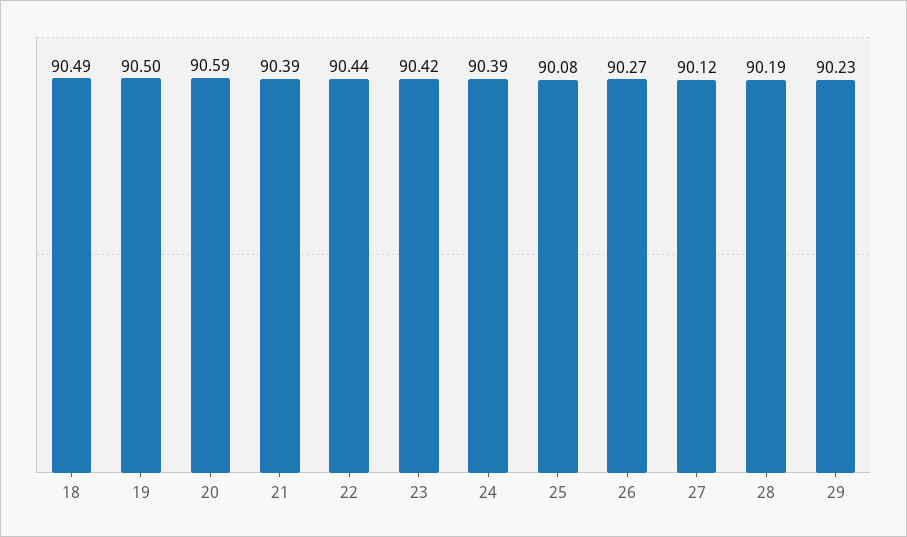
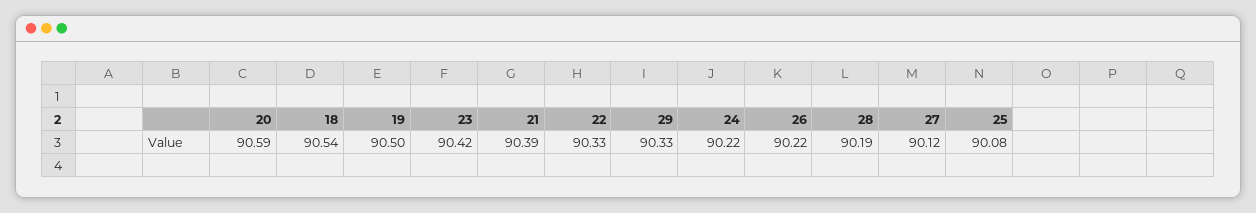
  {
-   "18": 90.49,
+   "18": 90.54,
    "19": 90.5,
    "20": 90.59,
    "21": 90.39,
-   "22": 90.44,
+   "22": 90.33,
    "23": 90.42,
-   "24": 90.39,
+   "24": 90.22,
    "25": 90.08,
-   "26": 90.27,
+   "26": 90.22,
    "27": 90.12,
    "28": 90.19,
-   "29": 90.23
+   "29": 90.33
  }

